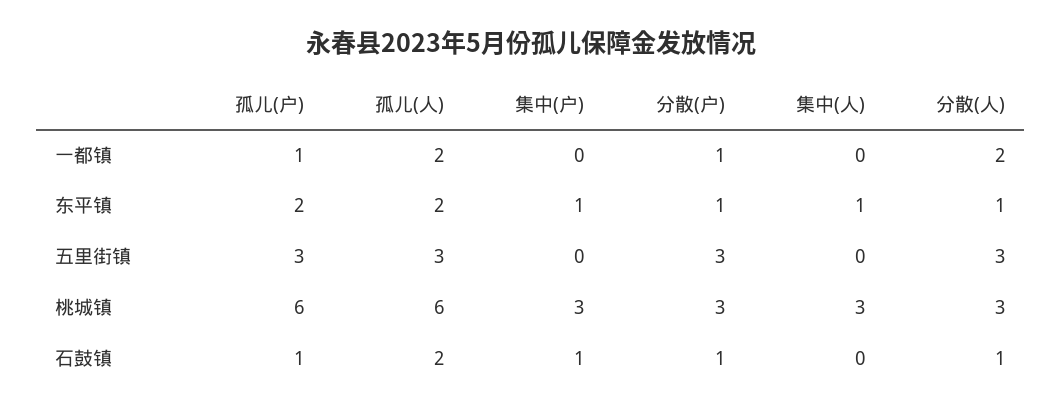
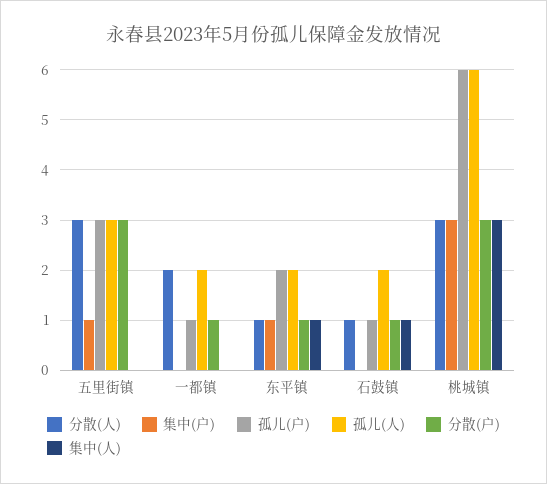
  {
    "孤儿(户)": {
      "一都镇": 1,
      "东平镇": 2,
      "五里街镇": 3,
      "桃城镇": 6,
      "石鼓镇": 1
    },
    "孤儿(人)": {
      "一都镇": 2,
      "东平镇": 2,
      "五里街镇": 3,
      "桃城镇": 6,
      "石鼓镇": 2
    },
    "集中(户)": {
      "一都镇": 0,
      "东平镇": 1,
-     "五里街镇": 0,
+     "五里街镇": 1,
      "桃城镇": 3,
-     "石鼓镇": 1
+     "石鼓镇": 0
    },
    "分散(户)": {
      "一都镇": 1,
      "东平镇": 1,
      "五里街镇": 3,
      "桃城镇": 3,
      "石鼓镇": 1
    },
    "集中(人)": {
      "一都镇": 0,
      "东平镇": 1,
      "五里街镇": 0,
      "桃城镇": 3,
-     "石鼓镇": 0
+     "石鼓镇": 1
    },
    "分散(人)": {
      "一都镇": 2,
      "东平镇": 1,
      "五里街镇": 3,
      "桃城镇": 3,
      "石鼓镇": 1
    }
  }

